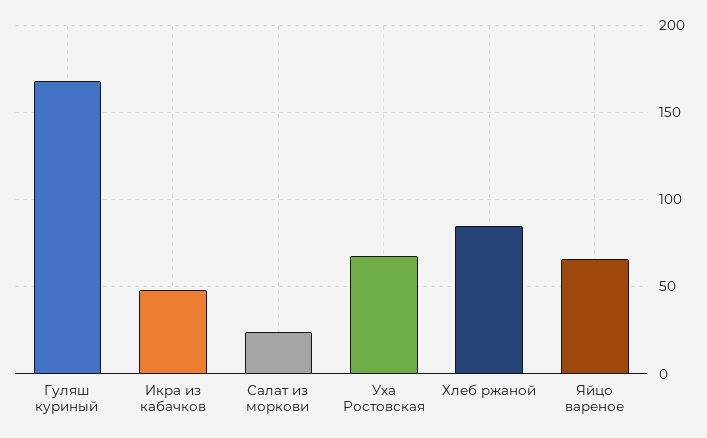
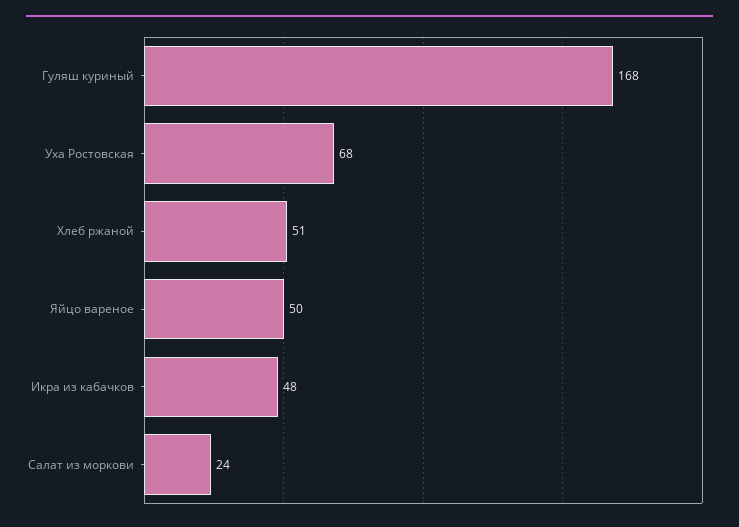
  {
    "Гуляш куриный": 168,
    "Икра из кабачков": 48,
    "Салат из моркови": 24,
    "Уха Ростовская": 68,
-   "Хлеб ржаной": 85,
+   "Хлеб ржаной": 51,
-   "Яйцо вареное": 65
+   "Яйцо вареное": 50
  }

